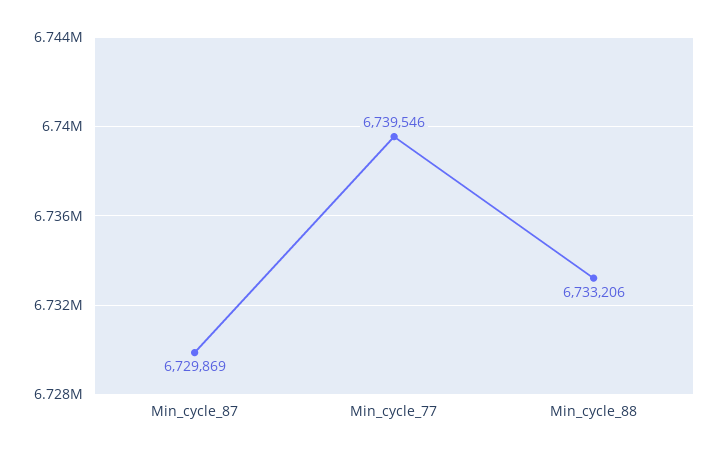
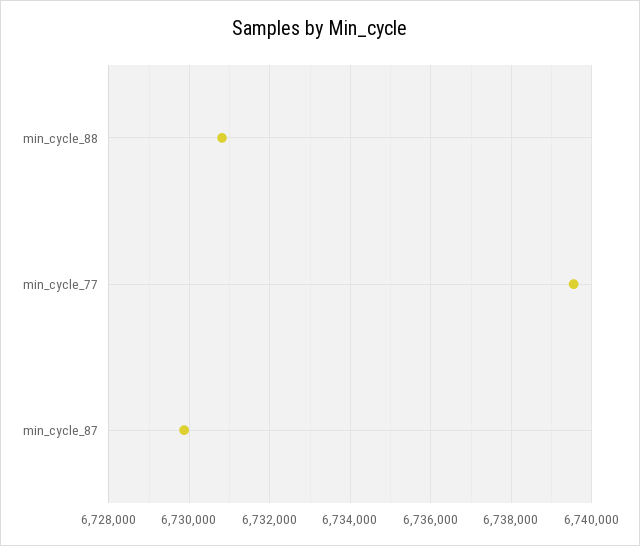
  {
    "Min_cycle_87": 6729869,
    "Min_cycle_77": 6739546,
-   "Min_cycle_88": 6733206
+   "Min_cycle_88": 6730800
  }

